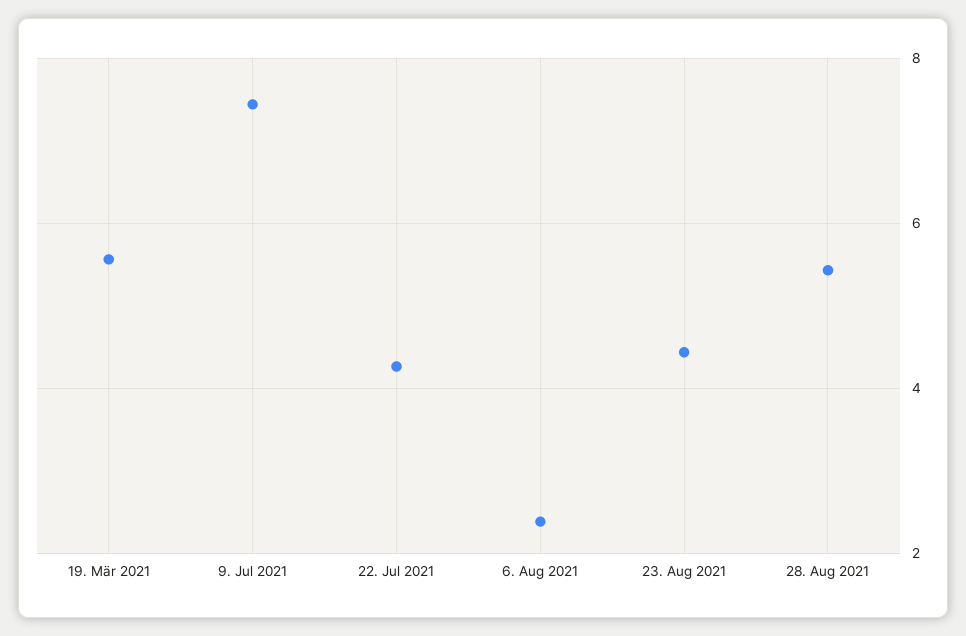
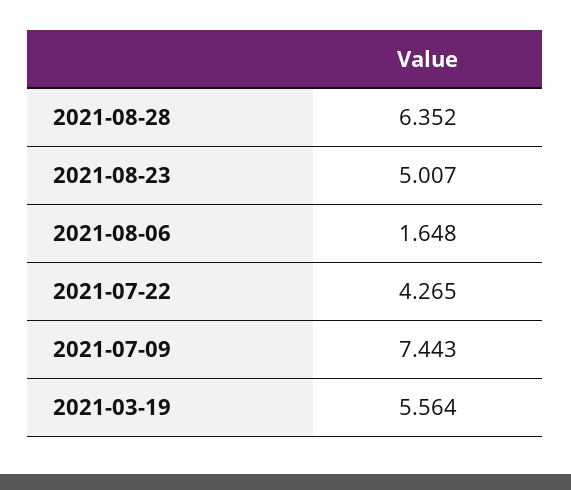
  {
    "19. Mär 2021": 5.564,
    "9. Jul 2021": 7.443,
    "22. Jul 2021": 4.265,
-   "6. Aug 2021": 2.4,
+   "6. Aug 2021": 1.648,
-   "23. Aug 2021": 4.4,
+   "23. Aug 2021": 5.007,
-   "28. Aug 2021": 5.4
+   "28. Aug 2021": 6.352
  }

